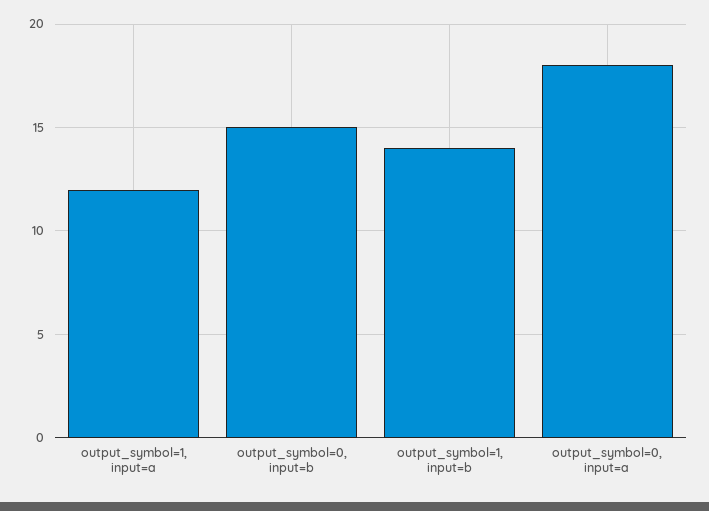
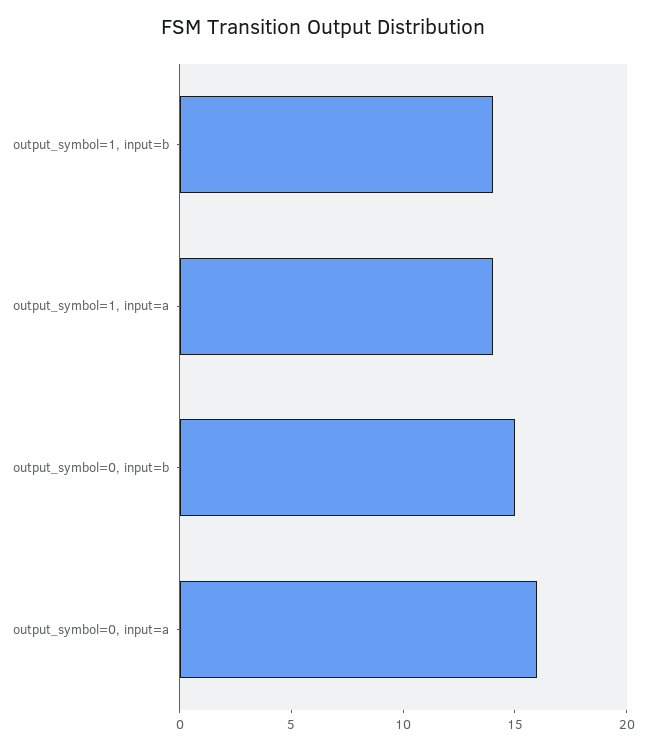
  {
-   "output_symbol=1, input=a": 12,
+   "output_symbol=1, input=a": 14,
    "output_symbol=0, input=b": 15,
    "output_symbol=1, input=b": 14,
-   "output_symbol=0, input=a": 18
+   "output_symbol=0, input=a": 16
  }

